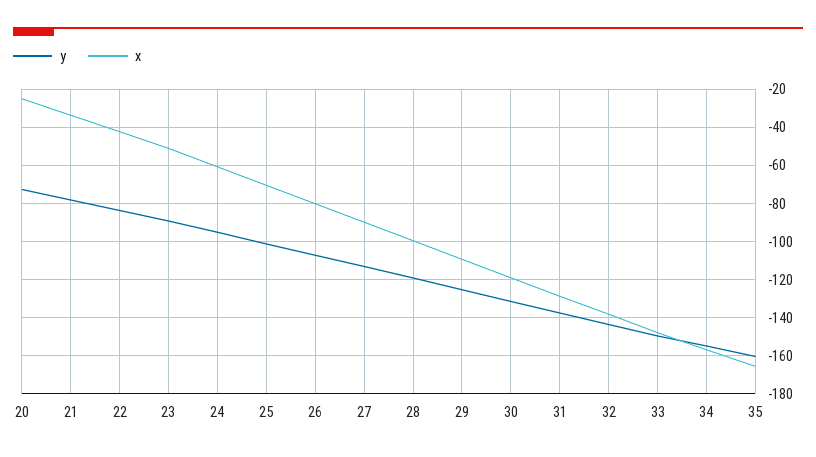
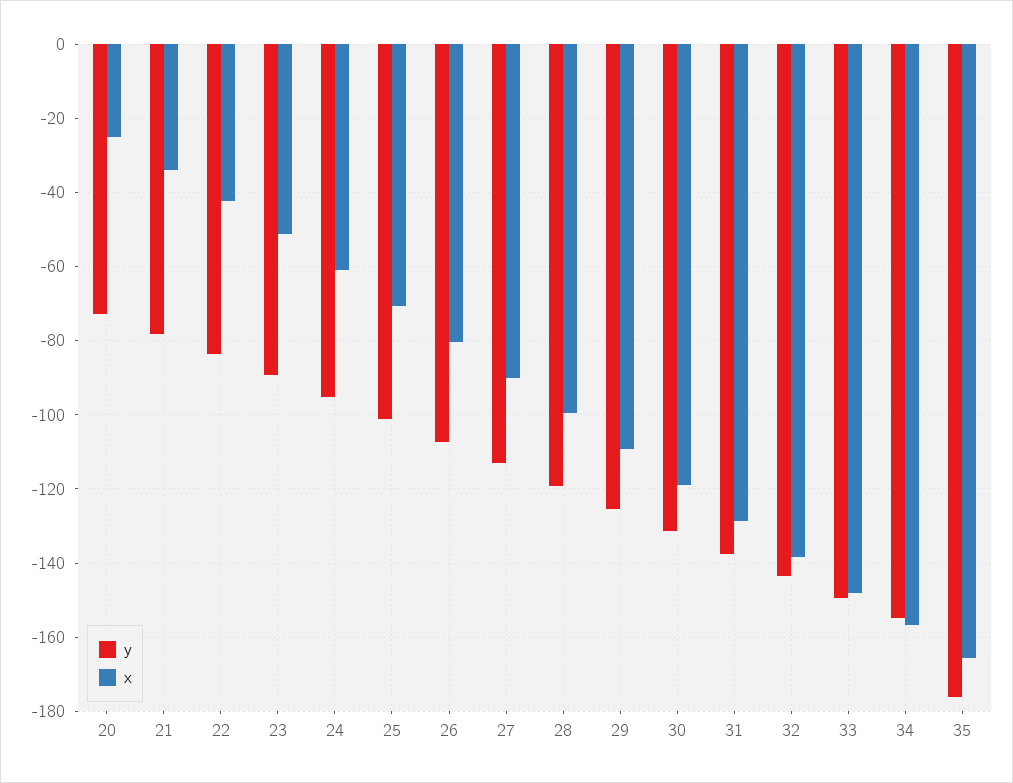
  {
    "y": {
      "20": -72,
      "21": -78,
      "22": -84,
      "23": -90,
      "24": -96,
      "25": -102,
      "26": -108,
      "27": -114,
      "28": -120,
      "29": -126,
      "30": -132,
      "31": -138,
      "32": -144,
      "33": -150,
      "34": -154,
-     "35": -160
+     "35": -176
    },
    "x": {
      "20": -26,
      "21": -34,
      "22": -42,
      "23": -52,
      "24": -60,
      "25": -70,
      "26": -80,
      "27": -90,
      "28": -100,
      "29": -110,
      "30": -118,
      "31": -128,
      "32": -138,
      "33": -148,
      "34": -156,
      "35": -166
    }
  }

